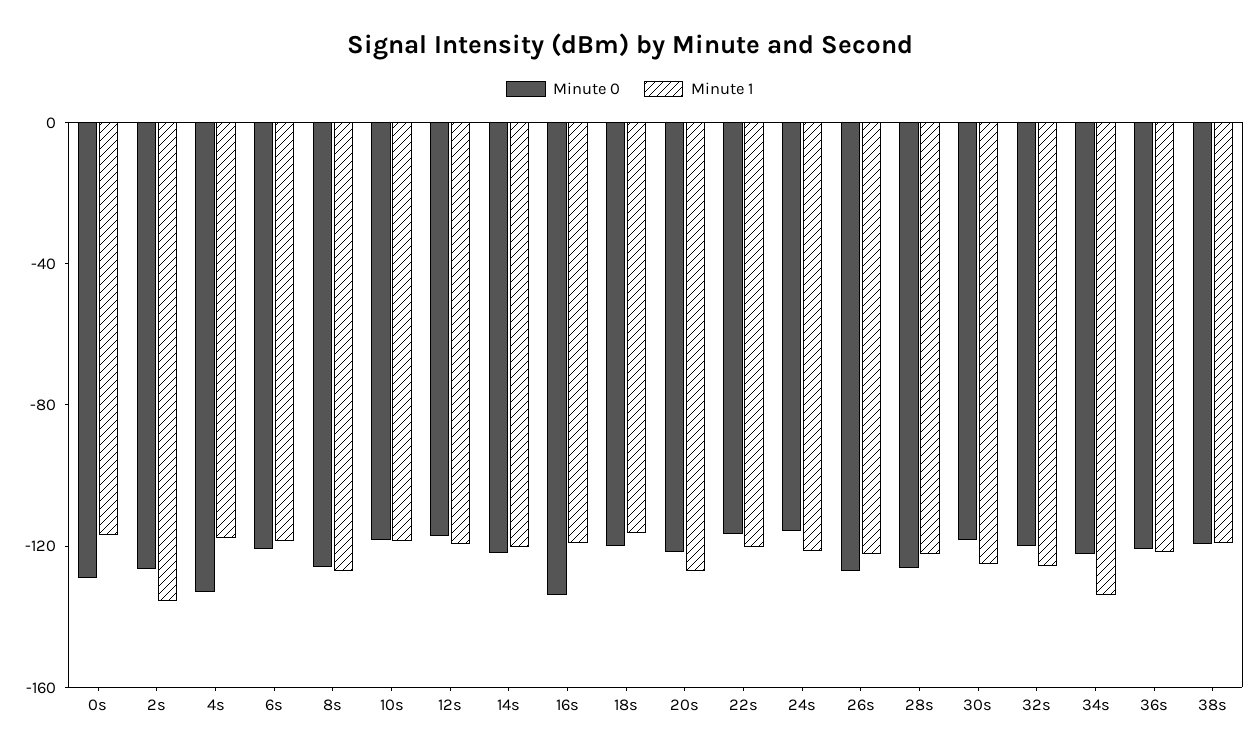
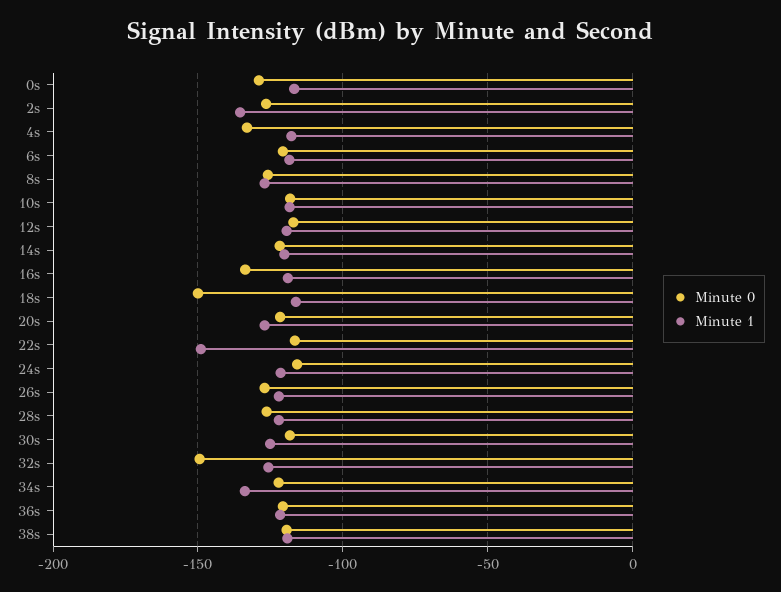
  {
    "Minute 0": {
      "0s": -130,
      "2s": -125,
      "4s": -135,
      "6s": -120,
      "8s": -125,
      "10s": -120,
      "12s": -115,
      "14s": -120,
      "16s": -135,
-     "18s": -120,
+     "18s": -150,
      "20s": -120,
      "22s": -115,
      "24s": -115,
      "26s": -125,
      "28s": -125,
      "30s": -120,
-     "32s": -120,
+     "32s": -150,
      "34s": -120,
      "36s": -120,
      "38s": -120
    },
    "Minute 1": {
      "0s": -115,
      "2s": -135,
      "4s": -120,
      "6s": -120,
      "8s": -125,
      "10s": -120,
      "12s": -120,
      "14s": -120,
      "16s": -120,
      "18s": -115,
      "20s": -125,
-     "22s": -120,
+     "22s": -150,
      "24s": -120,
      "26s": -120,
      "28s": -120,
      "30s": -125,
      "32s": -125,
      "34s": -135,
      "36s": -120,
      "38s": -120
    }
  }

